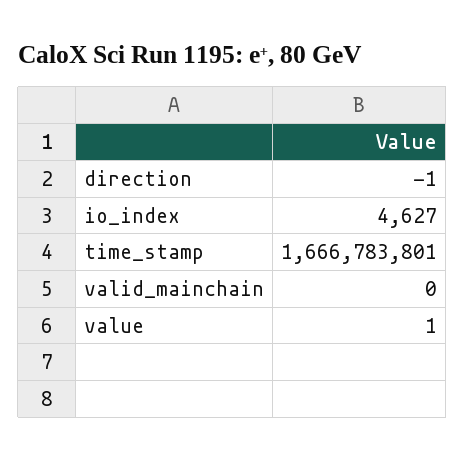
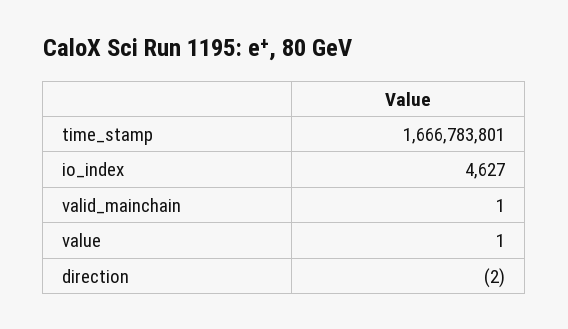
  {
-   "direction": -1,
+   "direction": -2,
    "io_index": 4627,
    "time_stamp": 1666783801,
-   "valid_mainchain": 0,
+   "valid_mainchain": 1,
    "value": 1
  }

